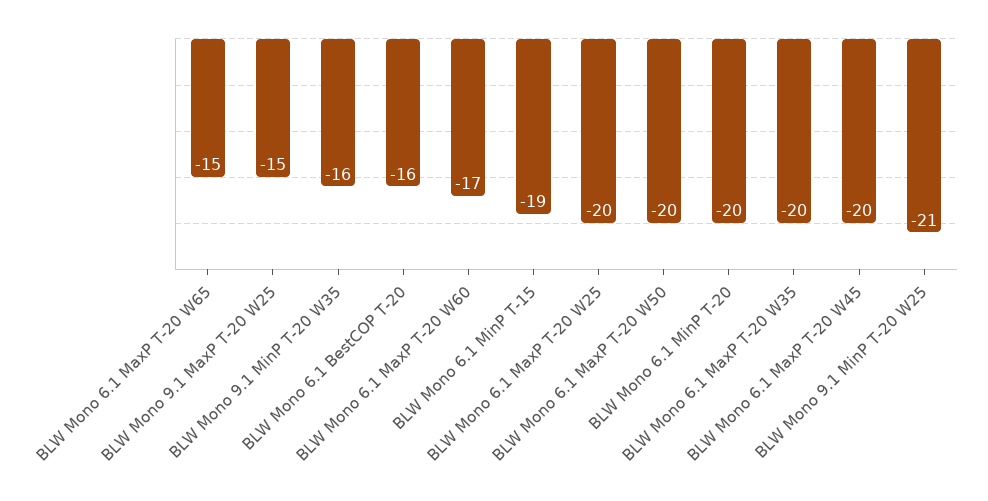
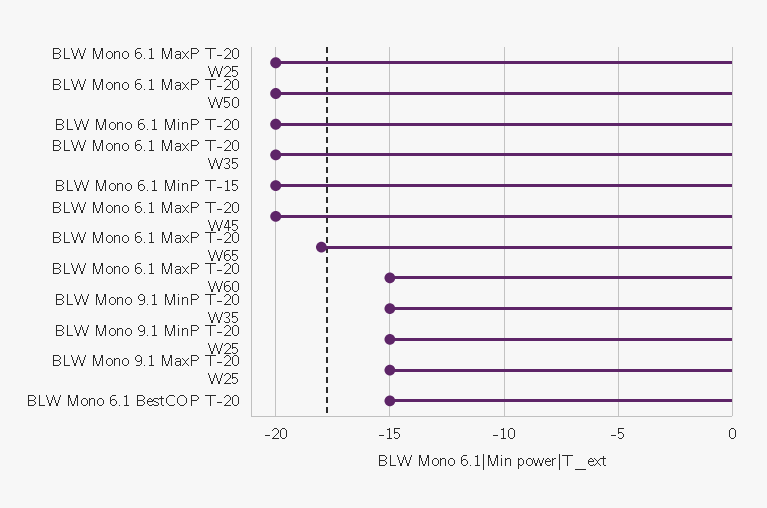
  {
-   "BLW Mono 6.1 MaxP T-20 W65": -15,
+   "BLW Mono 6.1 MaxP T-20 W65": -18,
    "BLW Mono 9.1 MaxP T-20 W25": -15,
-   "BLW Mono 9.1 MinP T-20 W35": -16,
+   "BLW Mono 9.1 MinP T-20 W35": -15,
-   "BLW Mono 6.1 BestCOP T-20": -16,
+   "BLW Mono 6.1 BestCOP T-20": -15,
-   "BLW Mono 6.1 MaxP T-20 W60": -17,
+   "BLW Mono 6.1 MaxP T-20 W60": -15,
-   "BLW Mono 6.1 MinP T-15": -19,
+   "BLW Mono 6.1 MinP T-15": -20,
    "BLW Mono 6.1 MaxP T-20 W25": -20,
    "BLW Mono 6.1 MaxP T-20 W50": -20,
    "BLW Mono 6.1 MinP T-20": -20,
    "BLW Mono 6.1 MaxP T-20 W35": -20,
    "BLW Mono 6.1 MaxP T-20 W45": -20,
-   "BLW Mono 9.1 MinP T-20 W25": -21
+   "BLW Mono 9.1 MinP T-20 W25": -15
  }

